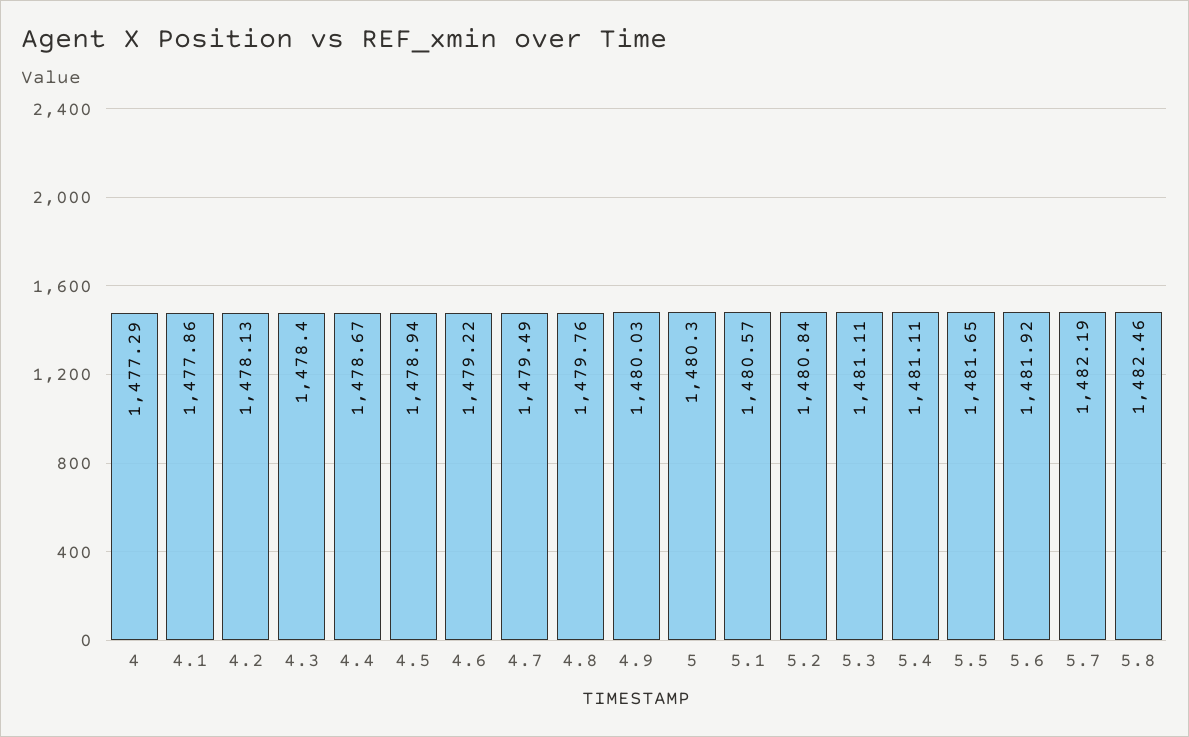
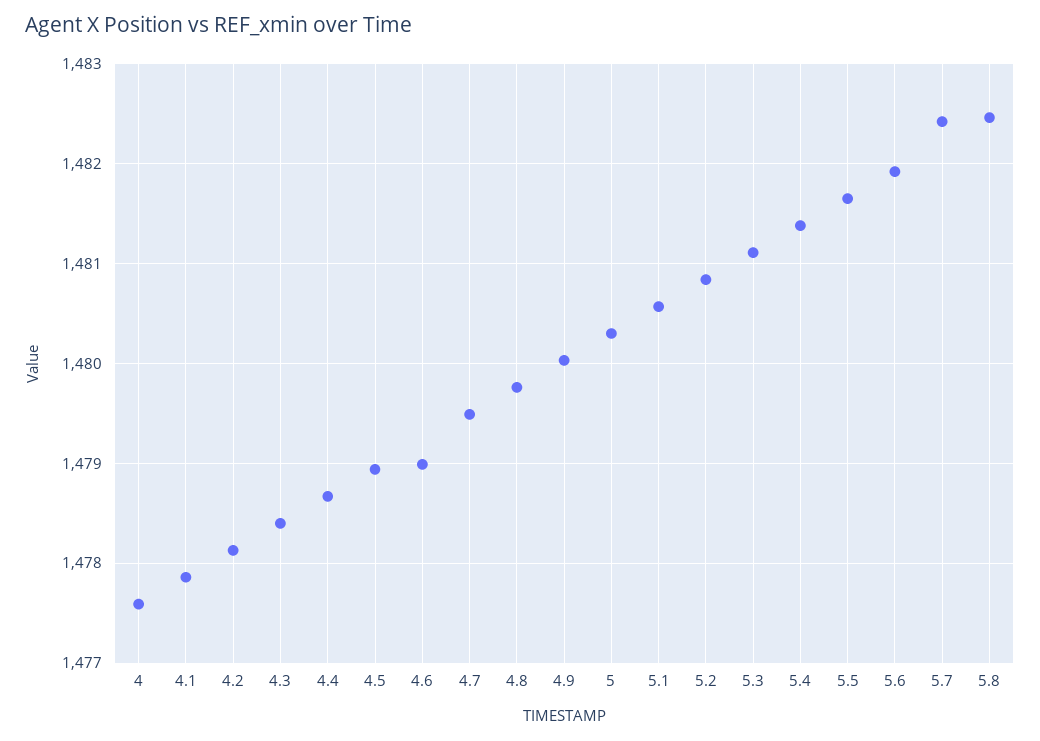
  {
-   "4": 1477.29,
+   "4": 1477.6,
    "4.1": 1477.86,
    "4.2": 1478.13,
    "4.3": 1478.4,
    "4.4": 1478.67,
    "4.5": 1478.94,
-   "4.6": 1479.22,
+   "4.6": 1479,
    "4.7": 1479.49,
    "4.8": 1479.76,
    "4.9": 1480.03,
    "5": 1480.3,
    "5.1": 1480.57,
    "5.2": 1480.84,
    "5.3": 1481.11,
-   "5.4": 1481.11,
+   "5.4": 1481.4,
    "5.5": 1481.65,
    "5.6": 1481.92,
-   "5.7": 1482.19,
+   "5.7": 1482.4,
    "5.8": 1482.46
  }

